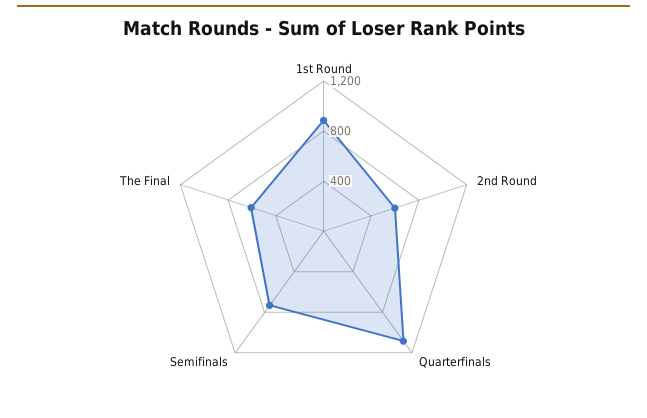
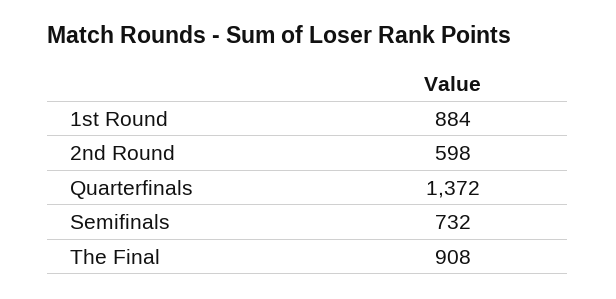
  {
    "1st Round": 884,
    "2nd Round": 598,
-   "Quarterfinals": 1100,
+   "Quarterfinals": 1372,
    "Semifinals": 732,
-   "The Final": 600
+   "The Final": 908
  }

